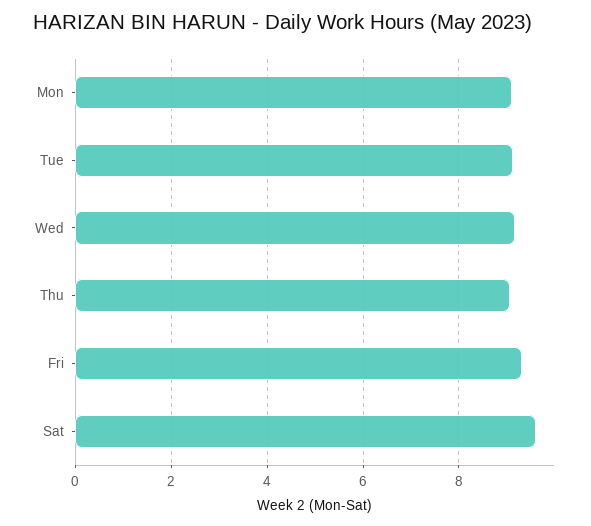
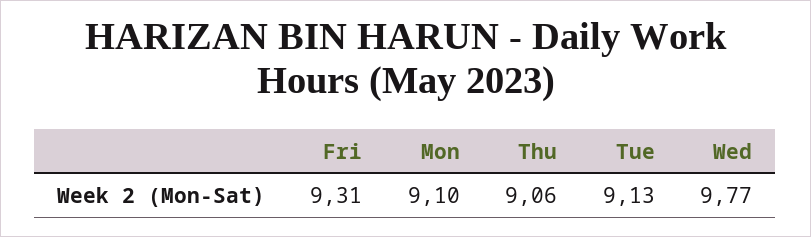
  {
    "Mon": 9.1,
    "Tue": 9.13,
-   "Wed": 9.2,
+   "Wed": 9.77,
    "Thu": 9.06,
-   "Fri": 9.31,
+   "Fri": 9.31
-   "Sat": 9.6
  }

